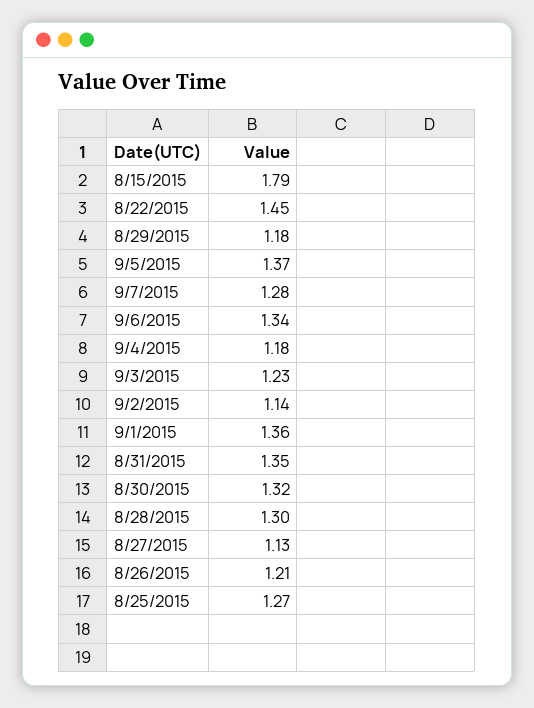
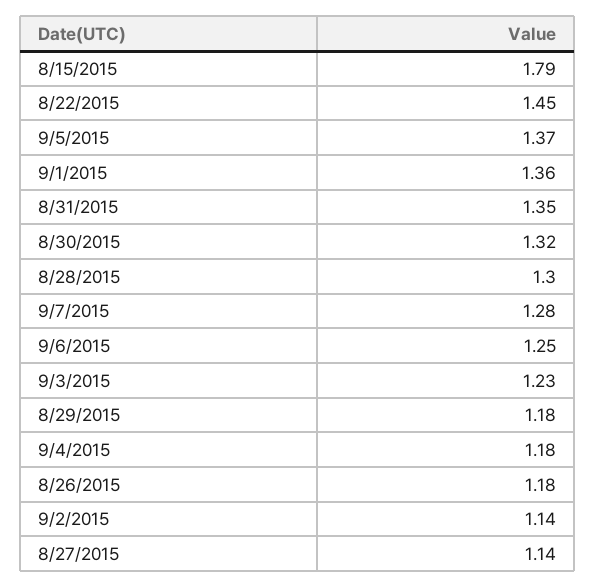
  {
    "8/15/2015": 1.79,
    "8/22/2015": 1.45,
    "8/29/2015": 1.18,
    "9/5/2015": 1.37,
    "9/7/2015": 1.28,
-   "9/6/2015": 1.34,
+   "9/6/2015": 1.25,
    "9/4/2015": 1.18,
    "9/3/2015": 1.23,
    "9/2/2015": 1.14,
    "9/1/2015": 1.36,
    "8/31/2015": 1.35,
    "8/30/2015": 1.32,
    "8/28/2015": 1.3,
-   "8/27/2015": 1.13,
+   "8/27/2015": 1.14,
-   "8/26/2015": 1.21,
+   "8/26/2015": 1.18
-   "8/25/2015": 1.27
  }

